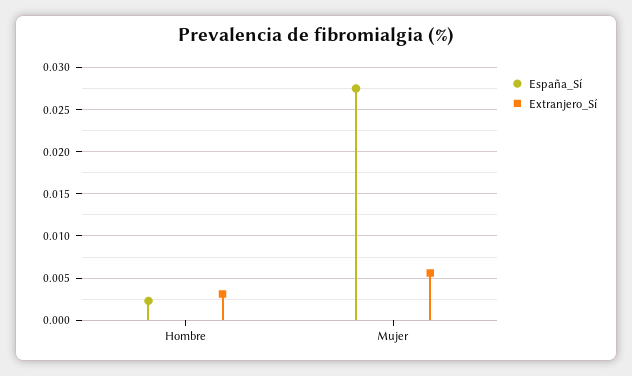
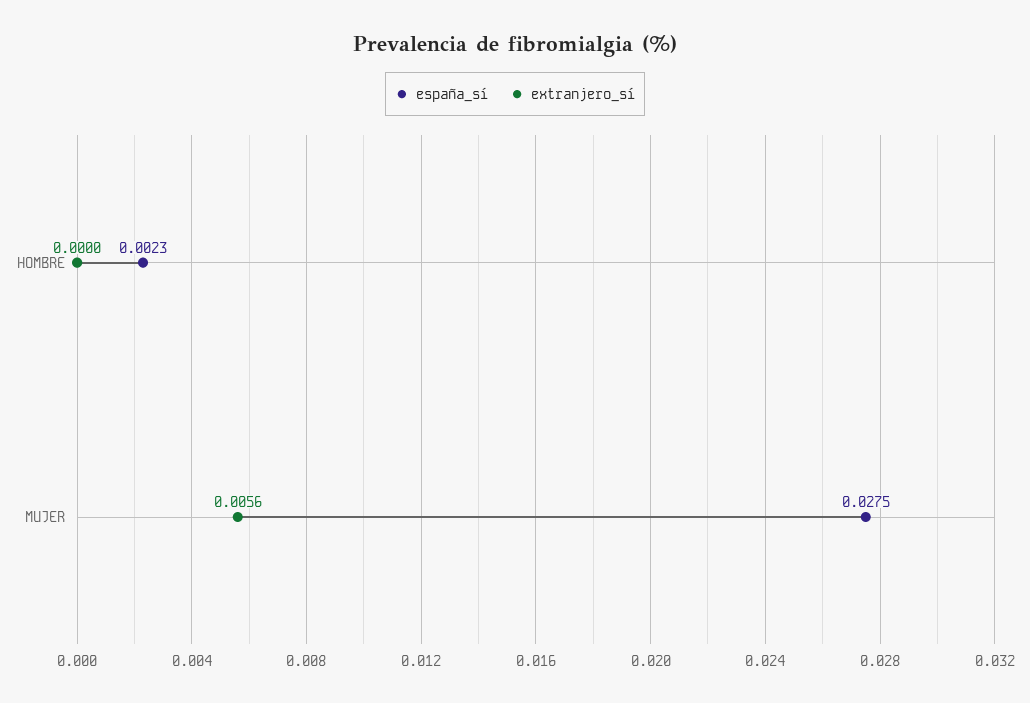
  {
    "España_Sí": {
      "Hombre": 0.0023,
      "Mujer": 0.0275
    },
    "Extranjero_Sí": {
-     "Hombre": 0.003,
+     "Hombre": 0,
      "Mujer": 0.0056
    }
  }

